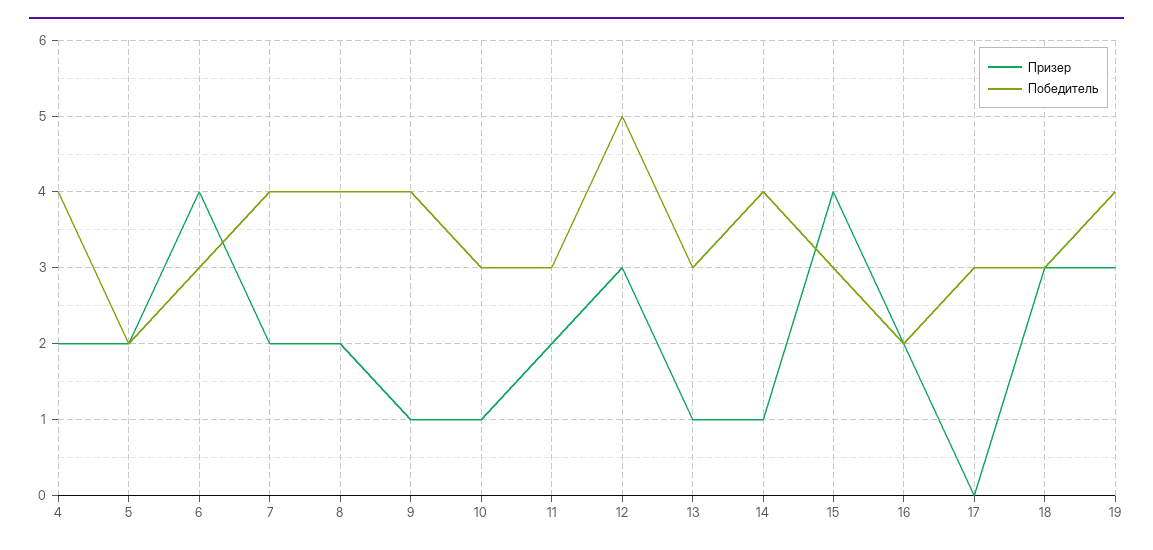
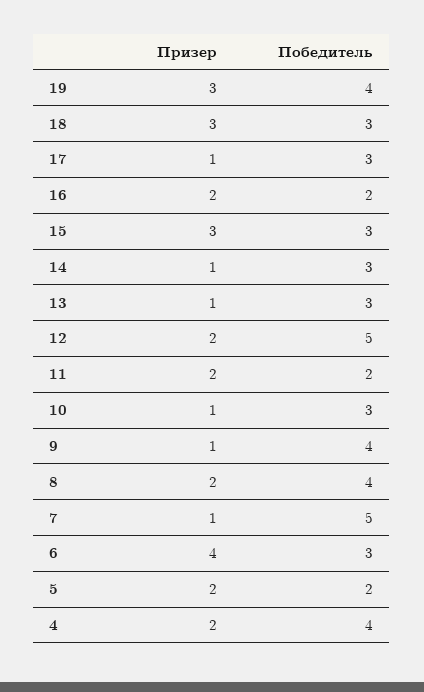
  {
    "Призер": {
      "4": 2,
      "5": 2,
      "6": 4,
-     "7": 2,
+     "7": 1,
      "8": 2,
      "9": 1,
      "10": 1,
      "11": 2,
-     "12": 3,
+     "12": 2,
      "13": 1,
      "14": 1,
-     "15": 4,
+     "15": 3,
      "16": 2,
-     "17": 0,
+     "17": 1,
      "18": 3,
      "19": 3
    },
    "Победитель": {
      "4": 4,
      "5": 2,
      "6": 3,
-     "7": 4,
+     "7": 5,
      "8": 4,
      "9": 4,
      "10": 3,
-     "11": 3,
+     "11": 2,
      "12": 5,
      "13": 3,
-     "14": 4,
+     "14": 3,
      "15": 3,
      "16": 2,
      "17": 3,
      "18": 3,
      "19": 4
    }
  }

